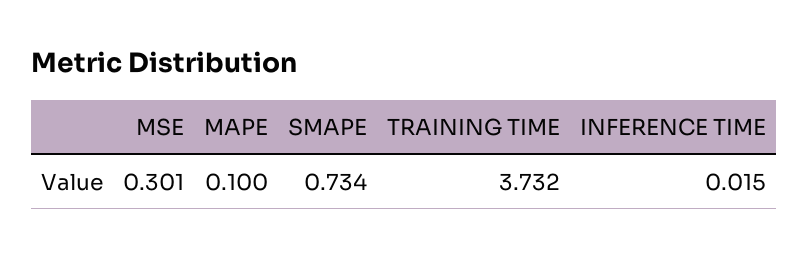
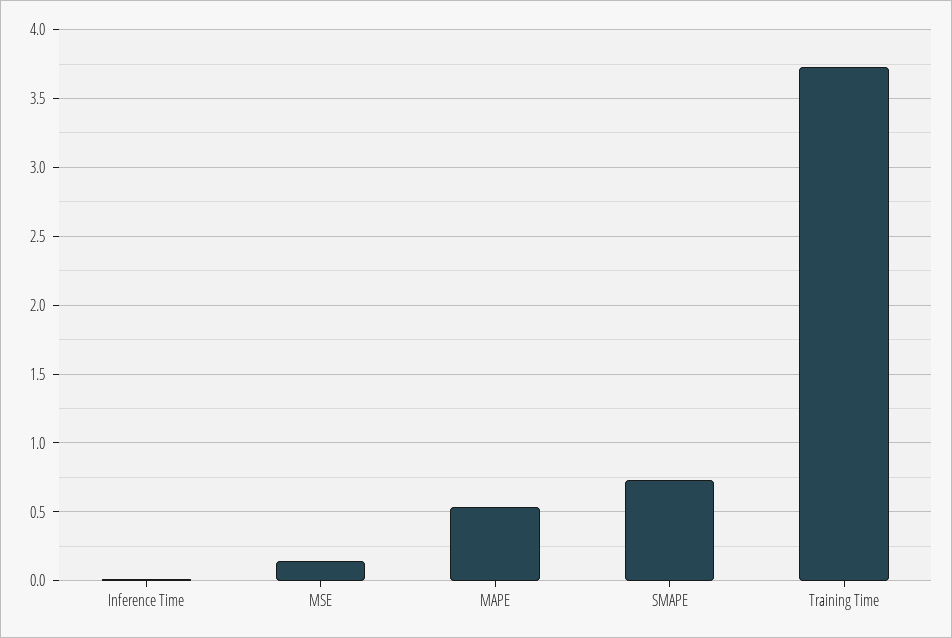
  {
-   "MSE": 0.301,
+   "MSE": 0.15,
-   "MAPE": 0.1,
+   "MAPE": 0.55,
    "SMAPE": 0.734,
    "TRAINING TIME": 3.732,
    "INFERENCE TIME": 0.015
  }

